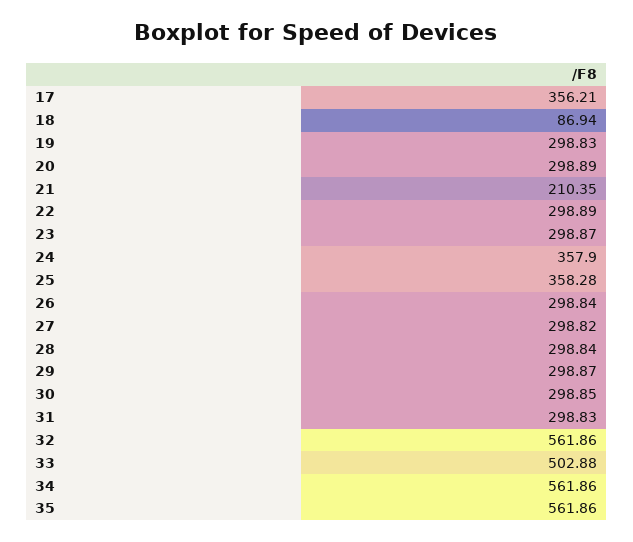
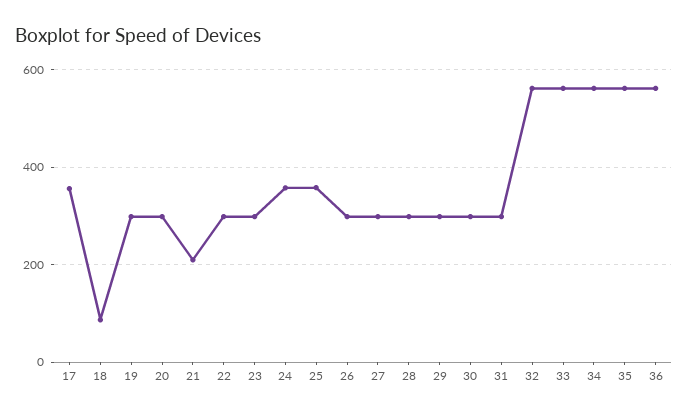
  {
    "17": 356.21,
    "18": 86.94,
    "19": 298.83,
    "20": 298.89,
    "21": 210.35,
    "22": 298.89,
    "23": 298.87,
    "24": 357.9,
    "25": 358.28,
    "26": 298.84,
    "27": 298.82,
    "28": 298.84,
    "29": 298.87,
    "30": 298.85,
    "31": 298.83,
    "32": 561.86,
-   "33": 502.88,
+   "33": 560,
    "34": 561.86,
-   "35": 561.86
+   "35": 561.86,
+   "36": 560
  }

